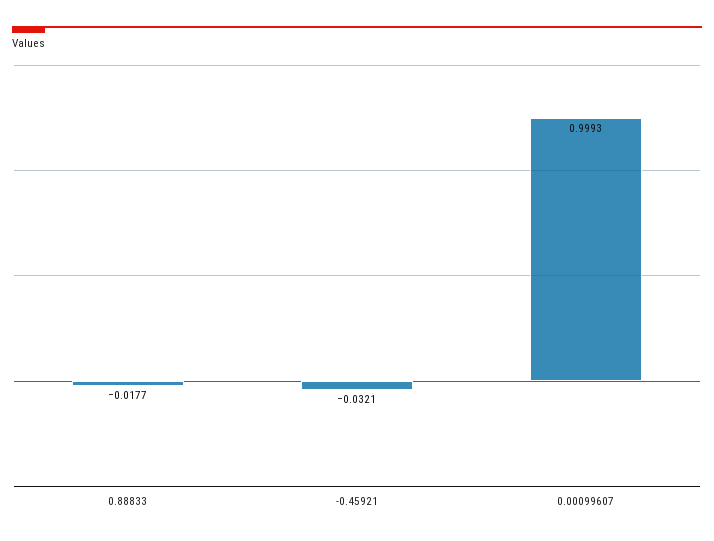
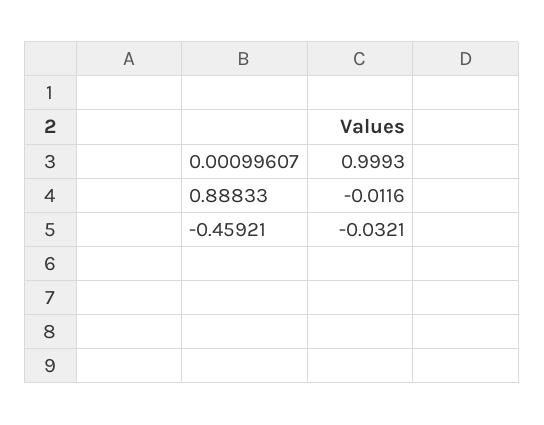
  {
-   "0.88833": -0.0177,
+   "0.88833": -0.0116,
    "-0.45921": -0.0321,
    "0.00099607": 0.9993
  }

